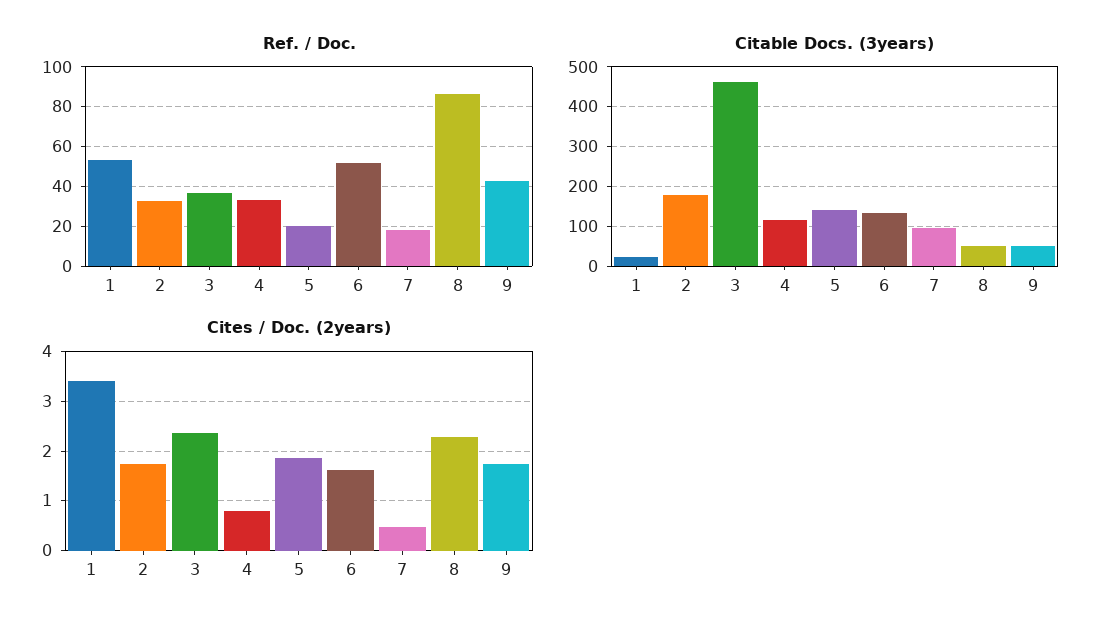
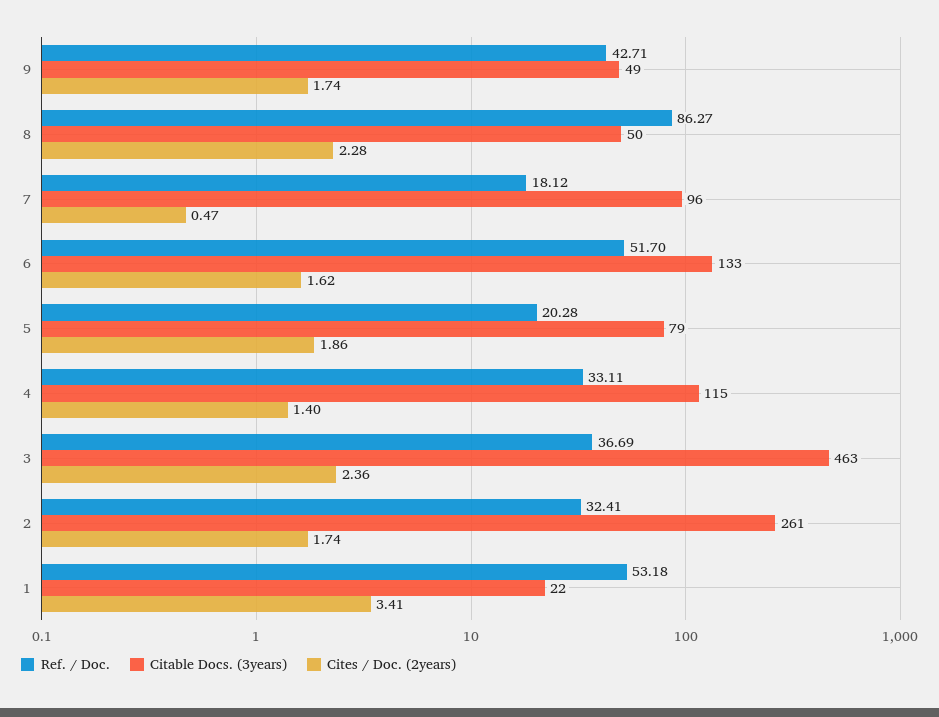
  {
    "Ref. / Doc.": {
      "1": 53.18,
      "2": 32.41,
      "3": 36.69,
      "4": 33.11,
      "5": 20.28,
      "6": 51.7,
      "7": 18.12,
      "8": 86.27,
      "9": 42.71
    },
    "Citable Docs. (3years)": {
      "1": 22,
-     "2": 180,
+     "2": 261,
      "3": 463,
      "4": 115,
-     "5": 140,
+     "5": 79,
      "6": 133,
      "7": 96,
      "8": 50,
      "9": 49
    },
    "Cites / Doc. (2years)": {
      "1": 3.41,
      "2": 1.74,
      "3": 2.36,
-     "4": 0.8,
+     "4": 1.4,
      "5": 1.86,
      "6": 1.62,
      "7": 0.47,
      "8": 2.28,
      "9": 1.74
    }
  }

